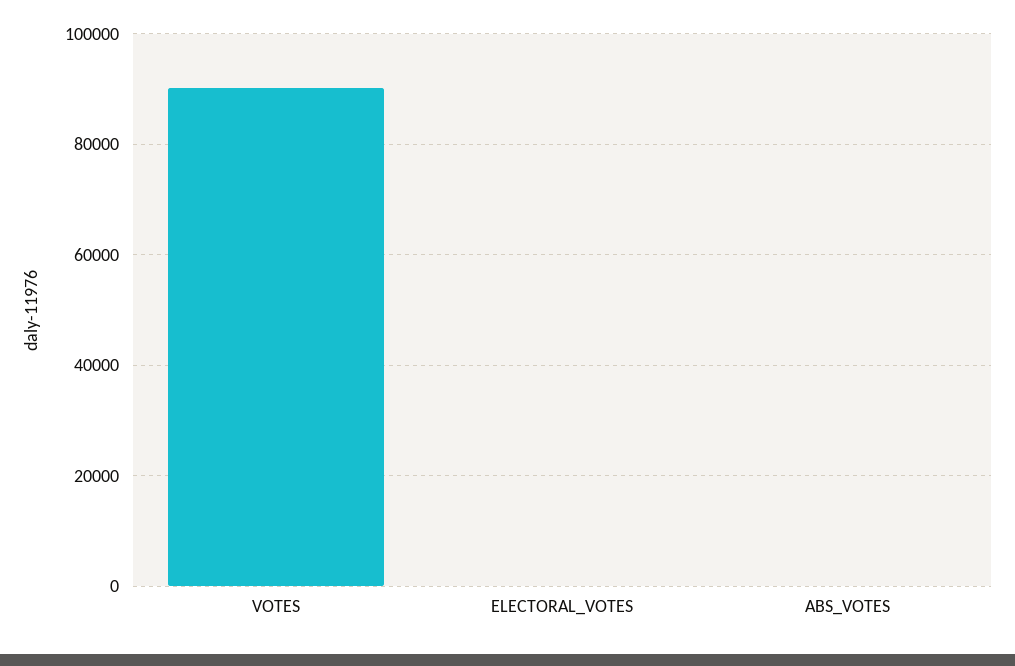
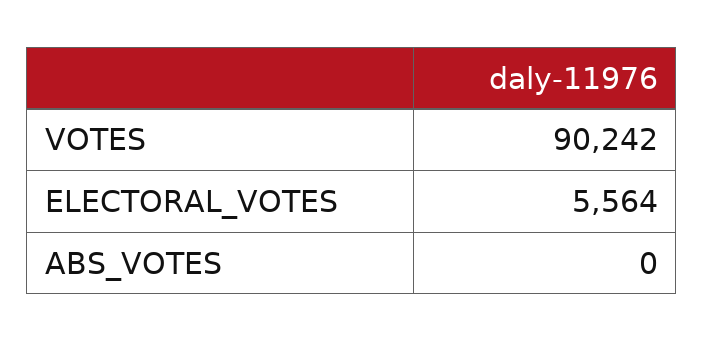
  {
    "VOTES": 90242,
-   "ELECTORAL_VOTES": 0,
+   "ELECTORAL_VOTES": 5564,
    "ABS_VOTES": 0
  }

